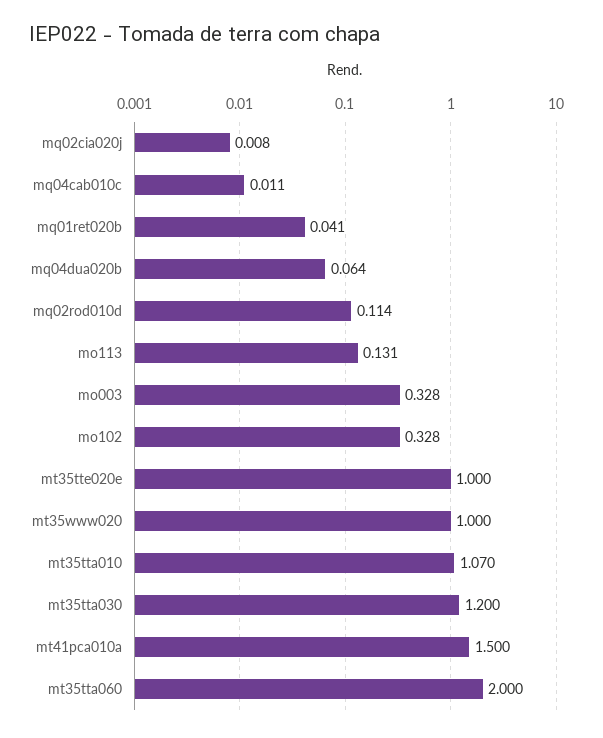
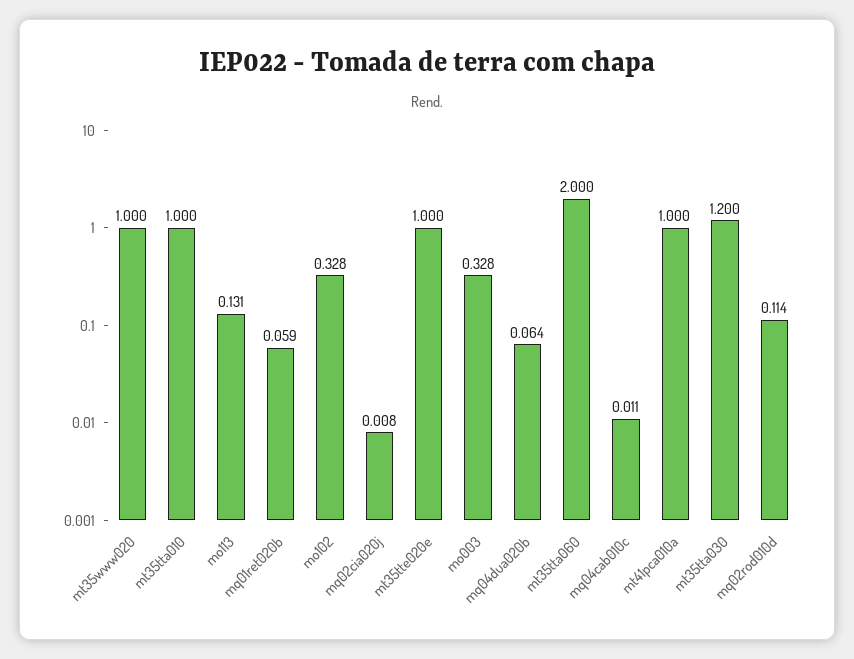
  {
    "mq02cia020j": 0.008,
    "mq04cab010c": 0.011,
-   "mq01ret020b": 0.041,
+   "mq01ret020b": 0.059,
    "mq04dua020b": 0.064,
    "mq02rod010d": 0.114,
    "mo113": 0.131,
    "mo003": 0.328,
    "mo102": 0.328,
    "mt35tte020e": 1,
    "mt35www020": 1,
-   "mt35tta010": 1.07,
+   "mt35tta010": 1,
    "mt35tta030": 1.2,
-   "mt41pca010a": 1.5,
+   "mt41pca010a": 1,
    "mt35tta060": 2
  }

